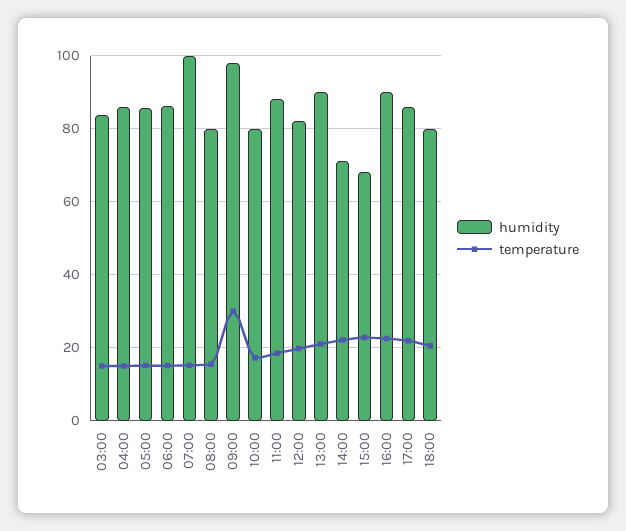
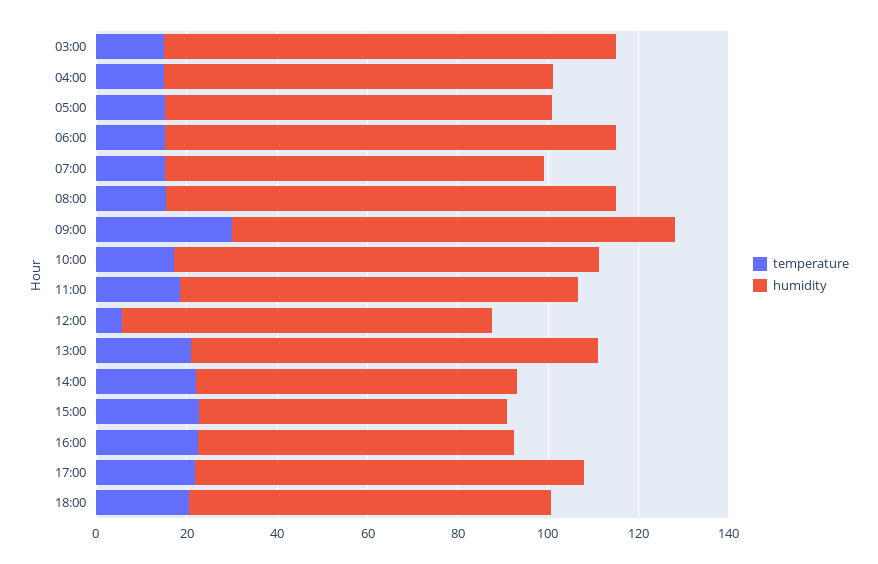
  {
    "humidity": {
-     "03:00": 84,
+     "03:00": 100,
      "04:00": 86,
      "05:00": 86,
-     "06:00": 86,
+     "06:00": 100,
-     "07:00": 100,
+     "07:00": 85,
-     "08:00": 80,
+     "08:00": 100,
      "09:00": 98,
-     "10:00": 80,
+     "10:00": 95,
      "11:00": 88,
      "12:00": 82,
      "13:00": 90,
      "14:00": 72,
      "15:00": 68,
-     "16:00": 90,
+     "16:00": 70,
      "17:00": 86,
      "18:00": 80
    },
    "temperature": {
      "03:00": 16,
      "04:00": 16,
      "05:00": 16,
      "06:00": 16,
      "07:00": 16,
      "08:00": 16,
      "09:00": 30,
      "10:00": 18,
      "11:00": 18,
-     "12:00": 20,
+     "12:00": 5,
      "13:00": 22,
      "14:00": 22,
      "15:00": 22,
      "16:00": 22,
      "17:00": 22,
      "18:00": 20
    }
  }

